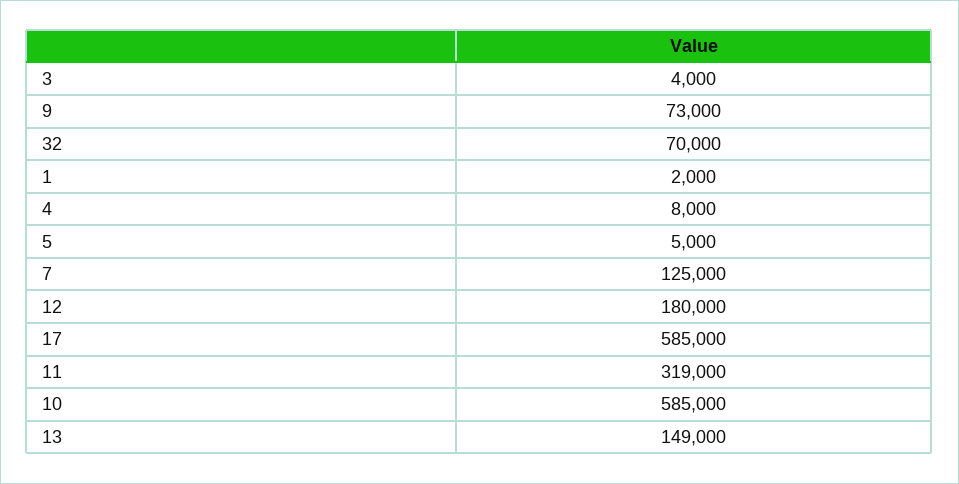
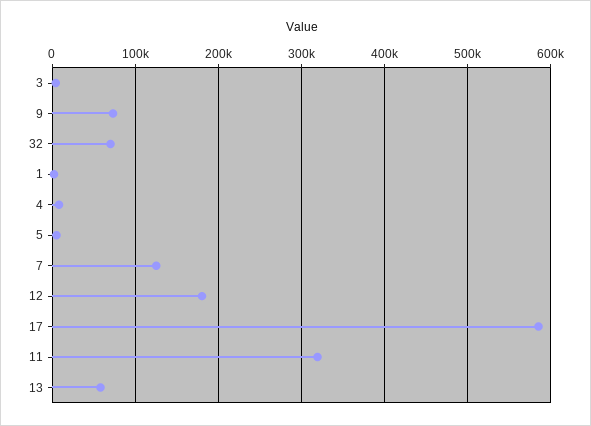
  {
    "3": 4000,
    "9": 73000,
    "32": 70000,
    "1": 2000,
    "4": 8000,
    "5": 5000,
    "7": 125000,
    "12": 180000,
    "17": 585000,
    "11": 319000,
-   "10": 585000,
-   "13": 149000
+   "13": 60000
  }

